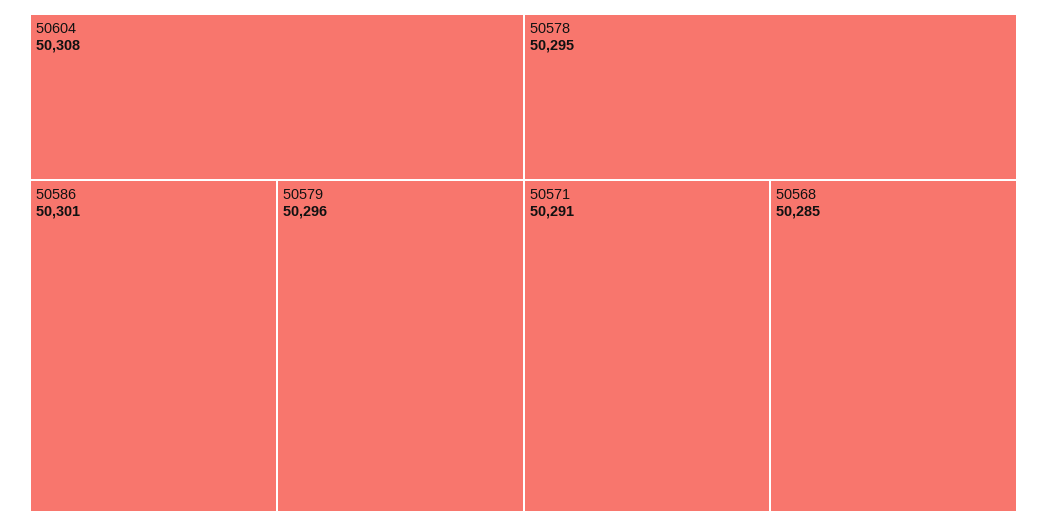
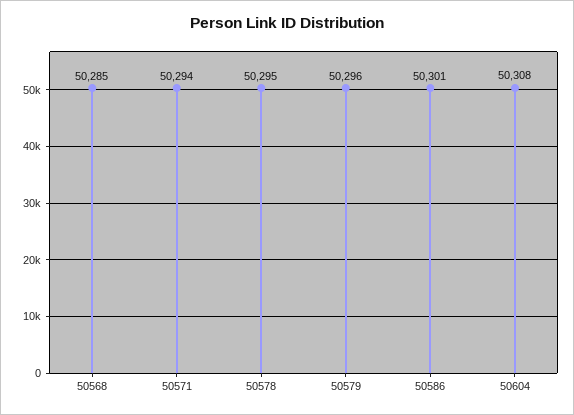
  {
    "50604": 50308,
    "50586": 50301,
    "50579": 50296,
    "50578": 50295,
-   "50571": 50291,
+   "50571": 50294,
    "50568": 50285
  }

